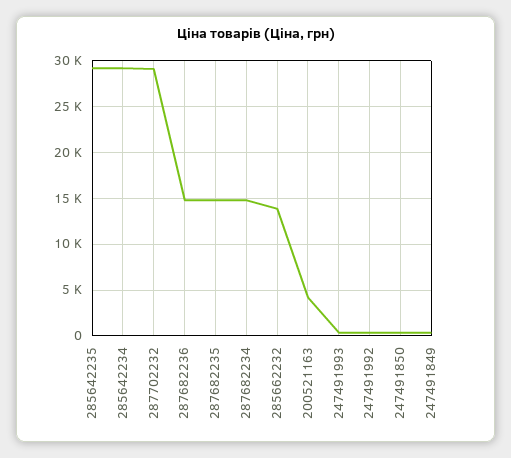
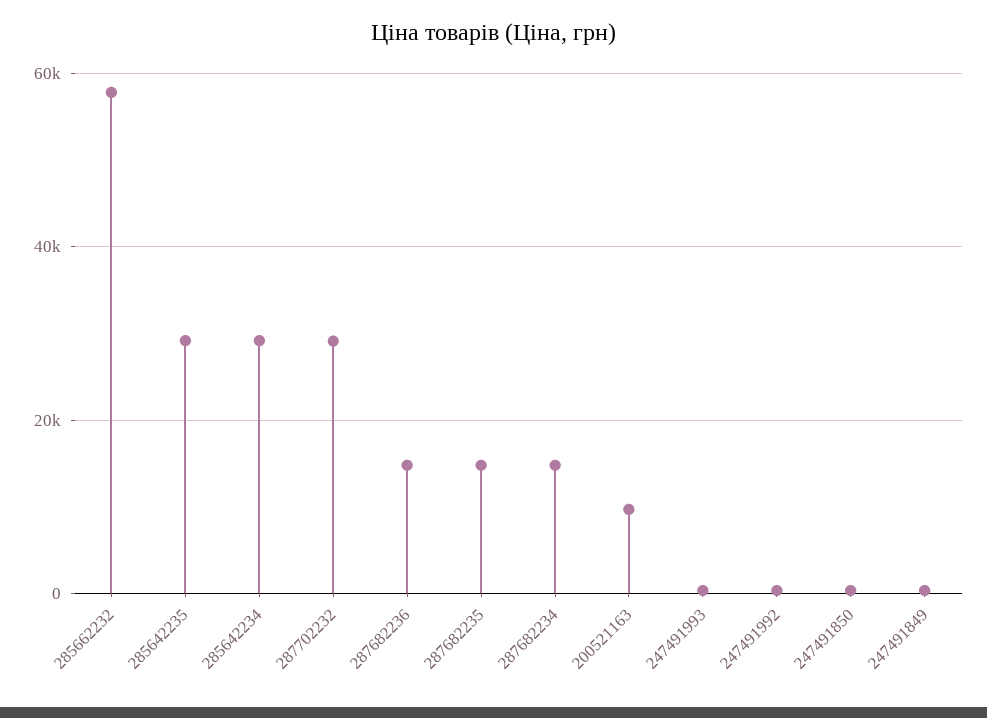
  {
    "285642235": 29000,
    "285642234": 29000,
    "287702232": 29000,
    "287682236": 15000,
    "287682235": 15000,
    "287682234": 15000,
-   "285662232": 14000,
+   "285662232": 58000,
-   "200521163": 4000,
+   "200521163": 10000,
    "247491993": 0,
    "247491992": 0,
    "247491850": 0,
    "247491849": 0
  }

